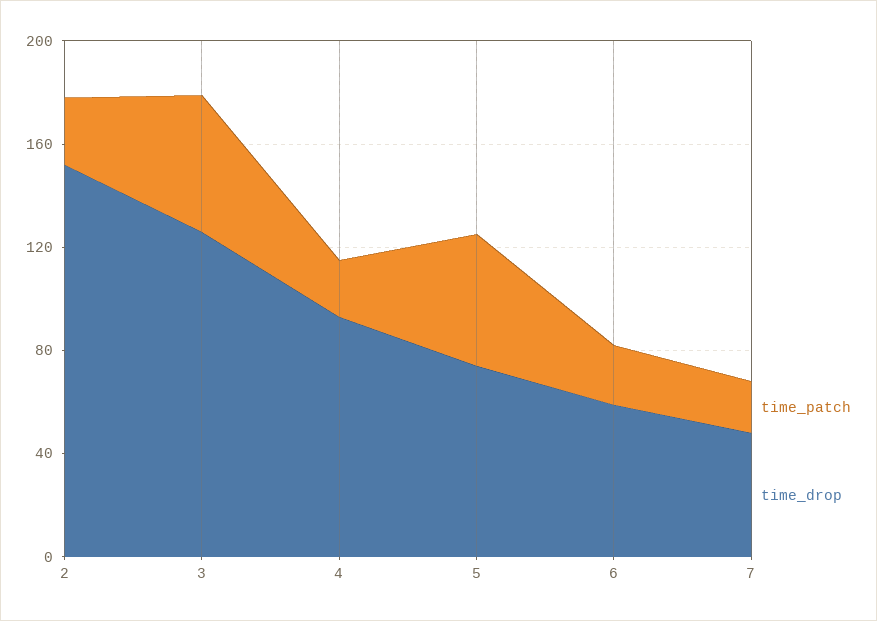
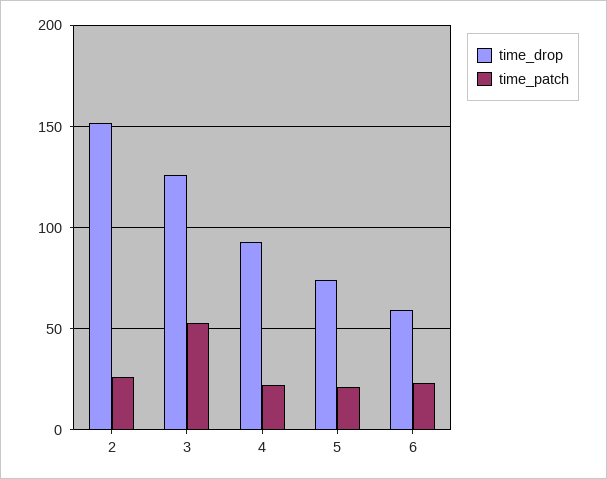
  {
    "time_patch": {
      "2": 25,
      "3": 55,
      "4": 20,
-     "5": 50,
+     "5": 20,
-     "6": 25,
+     "6": 25
-     "7": 20
    },
    "time_drop": {
      "2": 150,
      "3": 125,
      "4": 95,
      "5": 75,
-     "6": 60,
+     "6": 60
-     "7": 50
    }
  }

